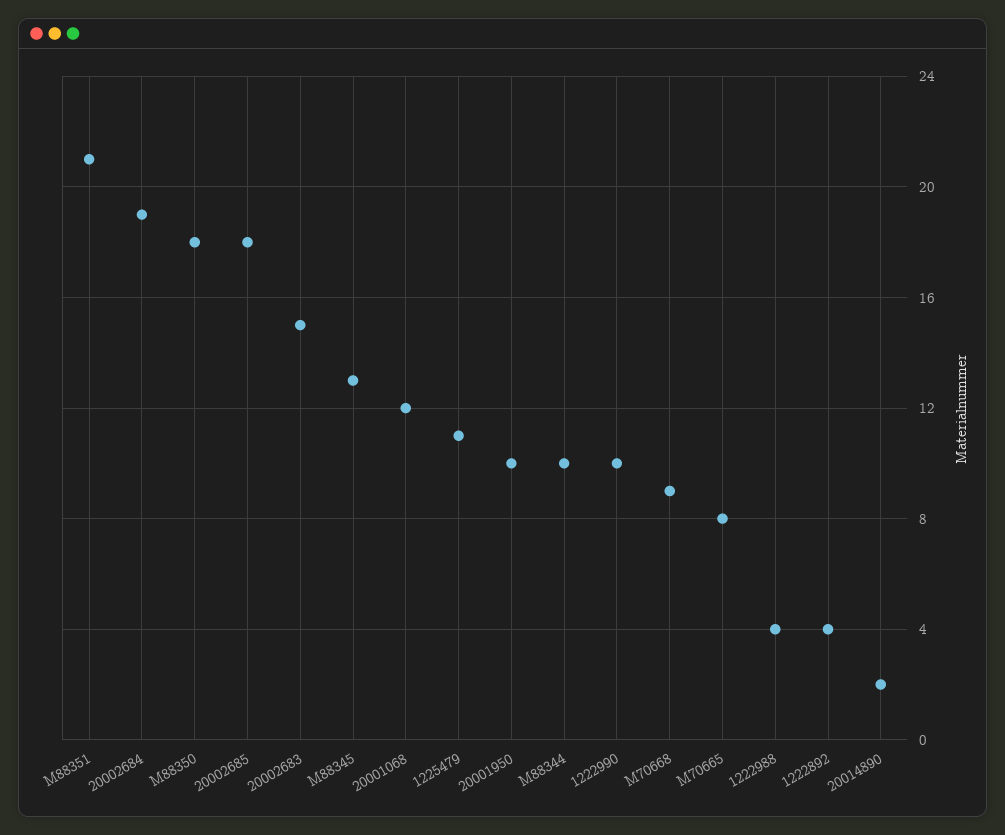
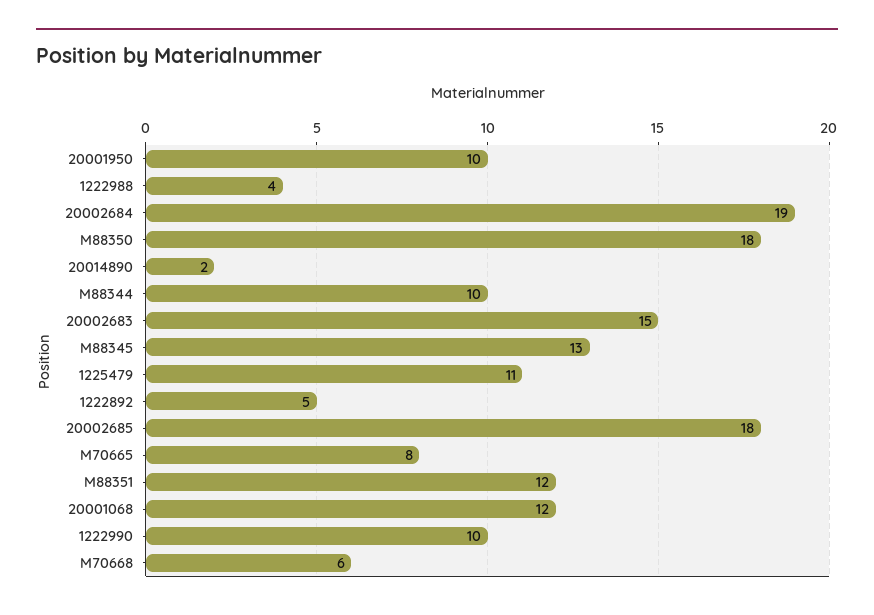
  {
-   "M88351": 21,
+   "M88351": 12,
    "20002684": 19,
    "M88350": 18,
    "20002685": 18,
    "20002683": 15,
    "M88345": 13,
    "20001068": 12,
    "1225479": 11,
    "20001950": 10,
    "M88344": 10,
    "1222990": 10,
-   "M70668": 9,
+   "M70668": 6,
    "M70665": 8,
    "1222988": 4,
-   "1222892": 4,
+   "1222892": 5,
    "20014890": 2
  }

